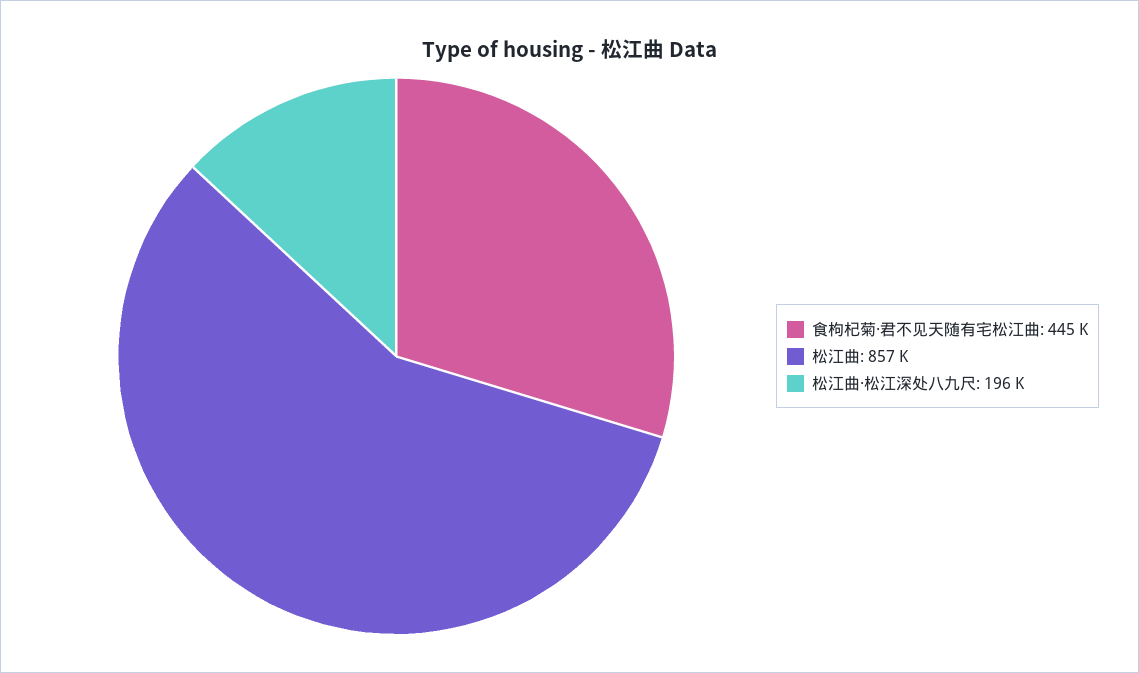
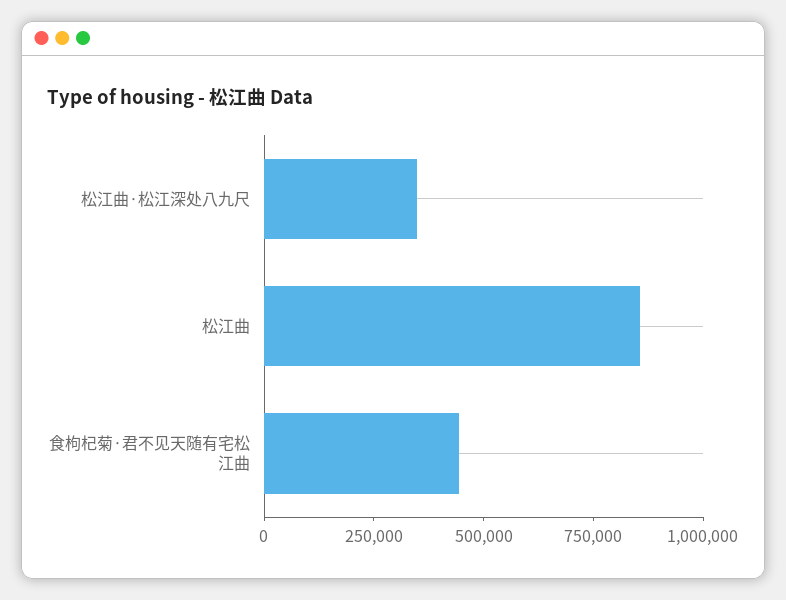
  {
    "食枸杞菊·君不见天随有宅松江曲": 445000,
    "松江曲": 857000,
-   "松江曲·松江深处八九尺": 196000
+   "松江曲·松江深处八九尺": 350000
  }

